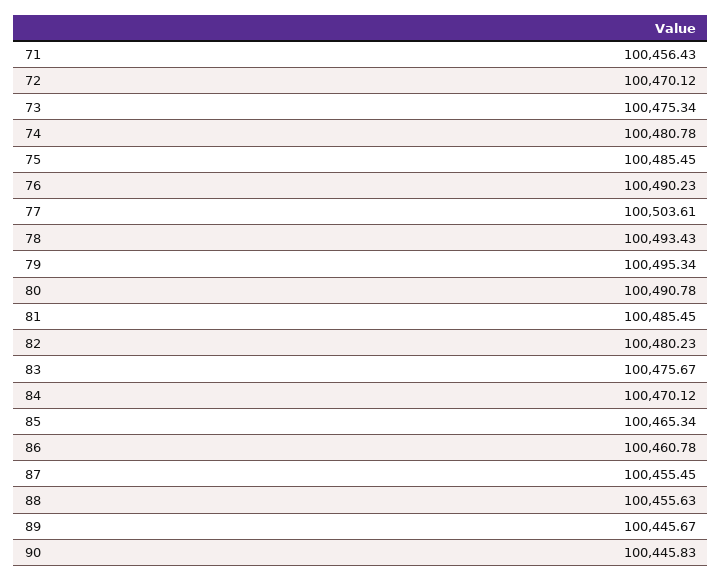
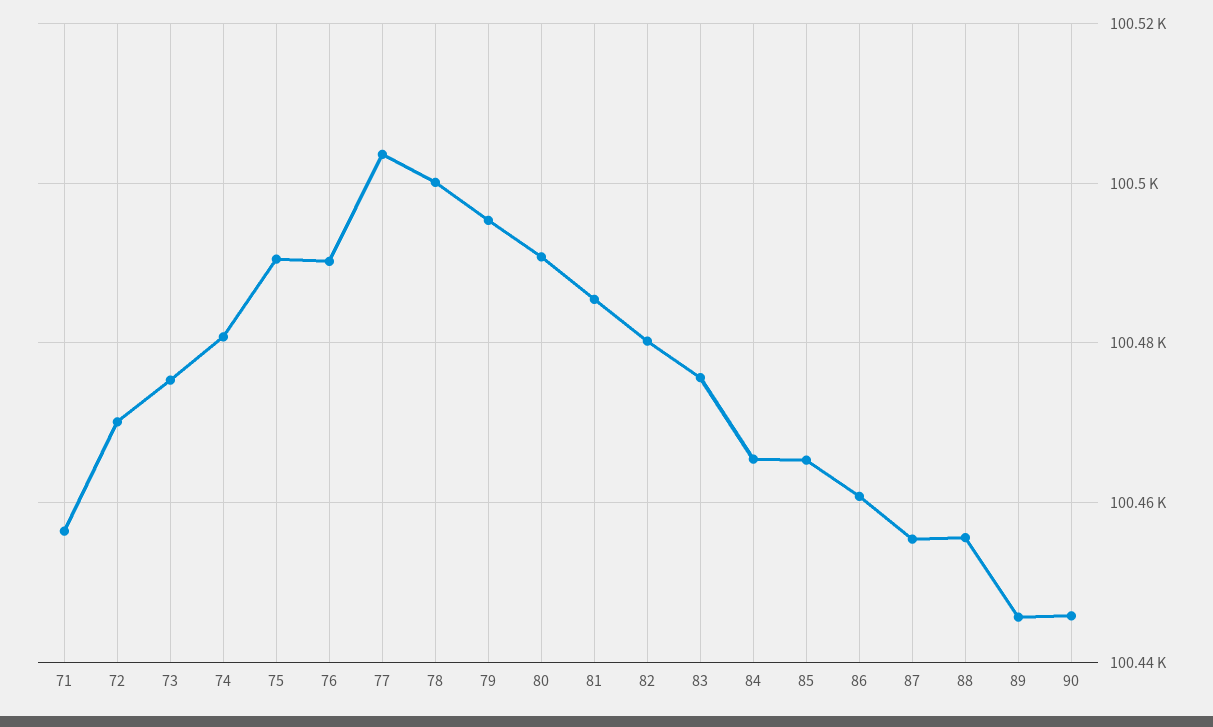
  {
    "71": 100456.43,
    "72": 100470.12,
    "73": 100475.34,
    "74": 100480.78,
-   "75": 100485.45,
+   "75": 100490,
    "76": 100490.23,
    "77": 100503.61,
-   "78": 100493.43,
+   "78": 100500,
    "79": 100495.34,
    "80": 100490.78,
    "81": 100485.45,
    "82": 100480.23,
    "83": 100475.67,
-   "84": 100470.12,
+   "84": 100466,
    "85": 100465.34,
    "86": 100460.78,
    "87": 100455.45,
    "88": 100455.63,
    "89": 100445.67,
    "90": 100445.83
  }

